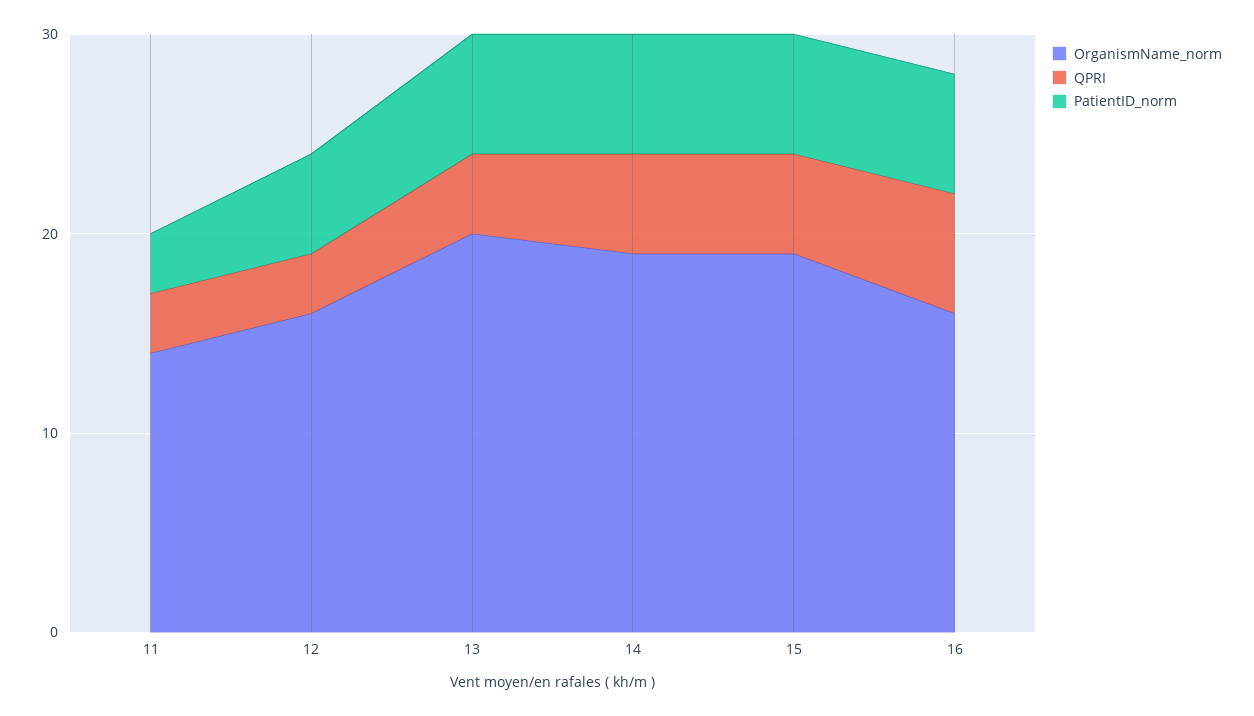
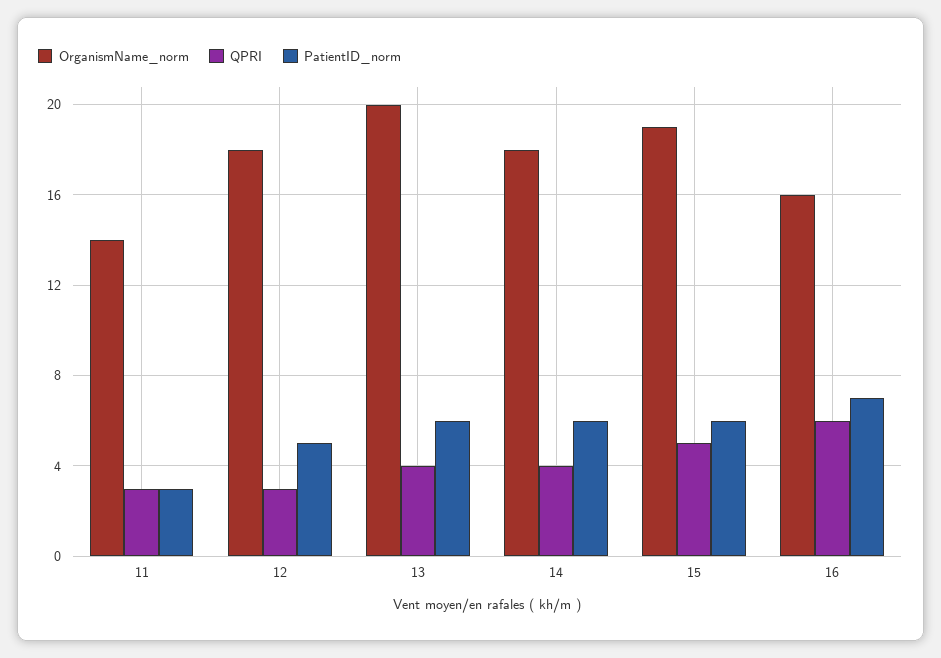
  {
    "OrganismName_norm": {
      "11": 14,
-     "12": 16,
+     "12": 18,
      "13": 20,
-     "14": 19,
+     "14": 18,
      "15": 19,
      "16": 16
    },
    "QPRI": {
      "11": 3,
      "12": 3,
      "13": 4,
-     "14": 5,
+     "14": 4,
      "15": 5,
      "16": 6
    },
    "PatientID_norm": {
      "11": 3,
      "12": 5,
      "13": 6,
      "14": 6,
      "15": 6,
-     "16": 6
+     "16": 7
    }
  }

